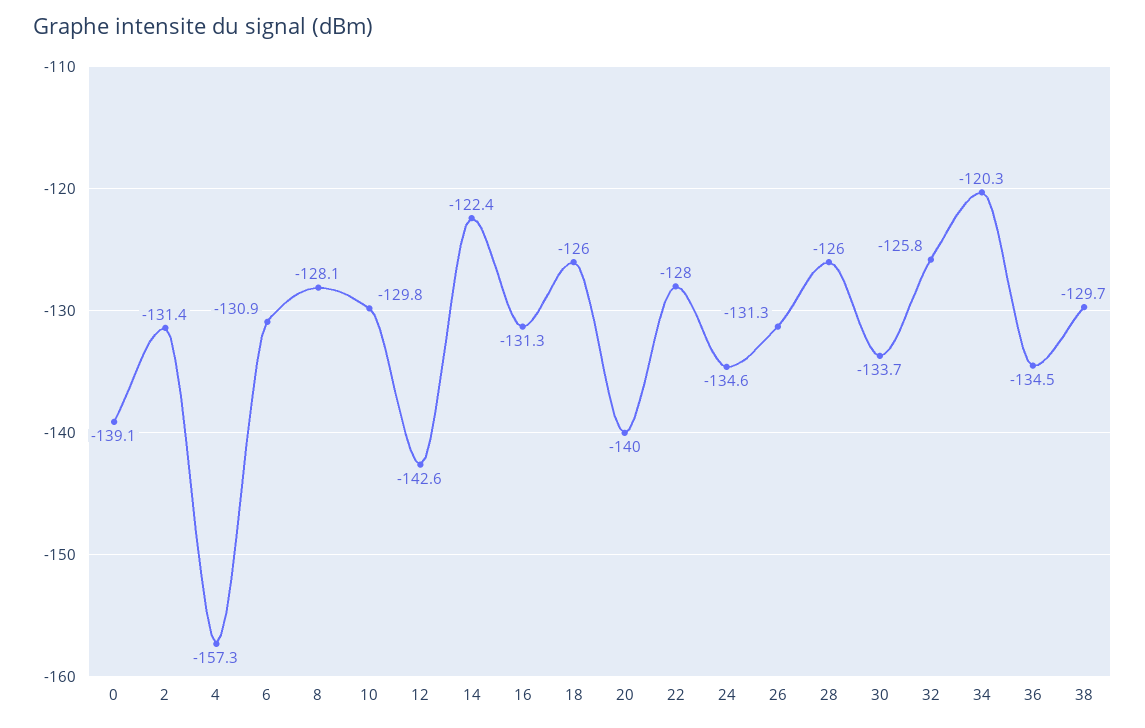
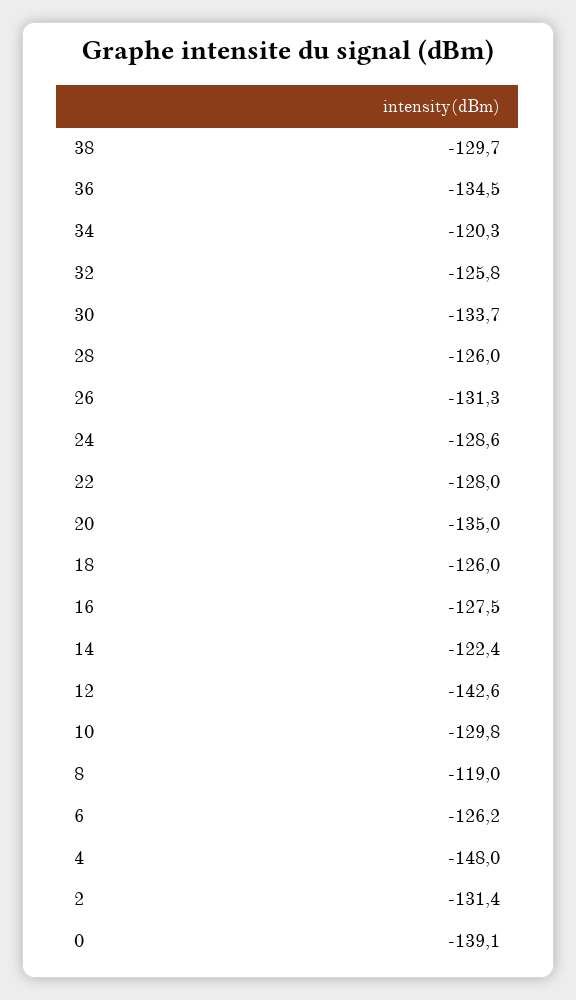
  {
    "0": -139.1,
    "2": -131.4,
-   "4": -157.3,
+   "4": -148,
-   "6": -130.9,
+   "6": -126.2,
-   "8": -128.1,
+   "8": -119,
    "10": -129.8,
    "12": -142.6,
    "14": -122.4,
-   "16": -131.3,
+   "16": -127.5,
    "18": -126,
-   "20": -140,
+   "20": -135,
    "22": -128,
-   "24": -134.6,
+   "24": -128.6,
    "26": -131.3,
    "28": -126,
    "30": -133.7,
    "32": -125.8,
    "34": -120.3,
    "36": -134.5,
    "38": -129.7
  }

